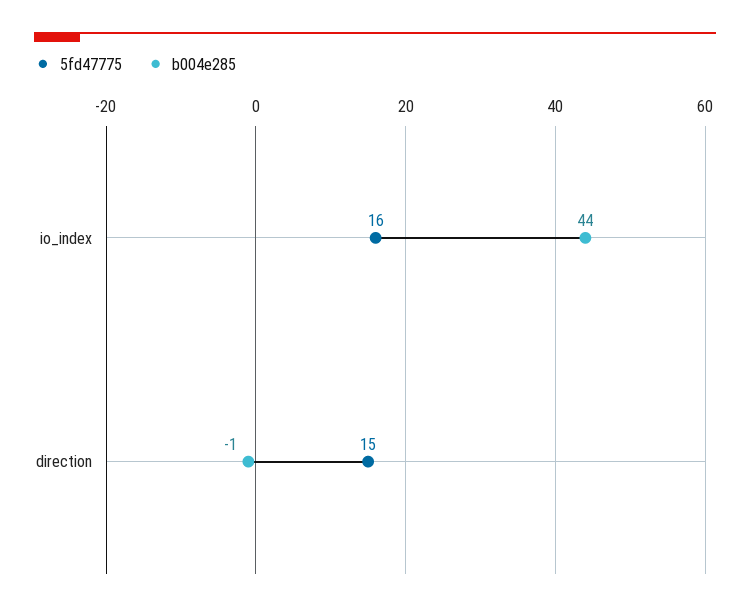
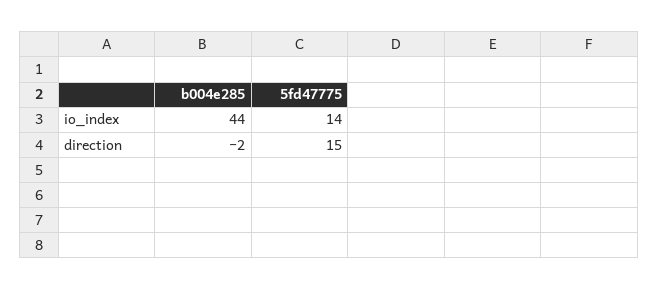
  {
    "5fd47775": {
-     "io_index": 16,
+     "io_index": 14,
      "direction": 15
    },
    "b004e285": {
      "io_index": 44,
-     "direction": -1
+     "direction": -2
    }
  }

